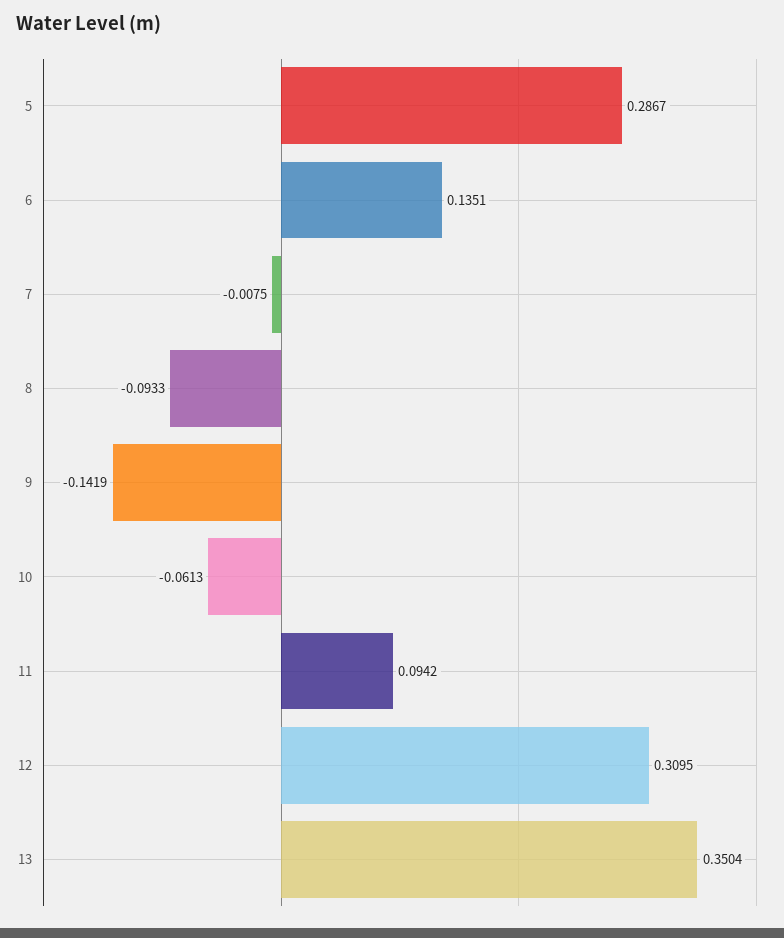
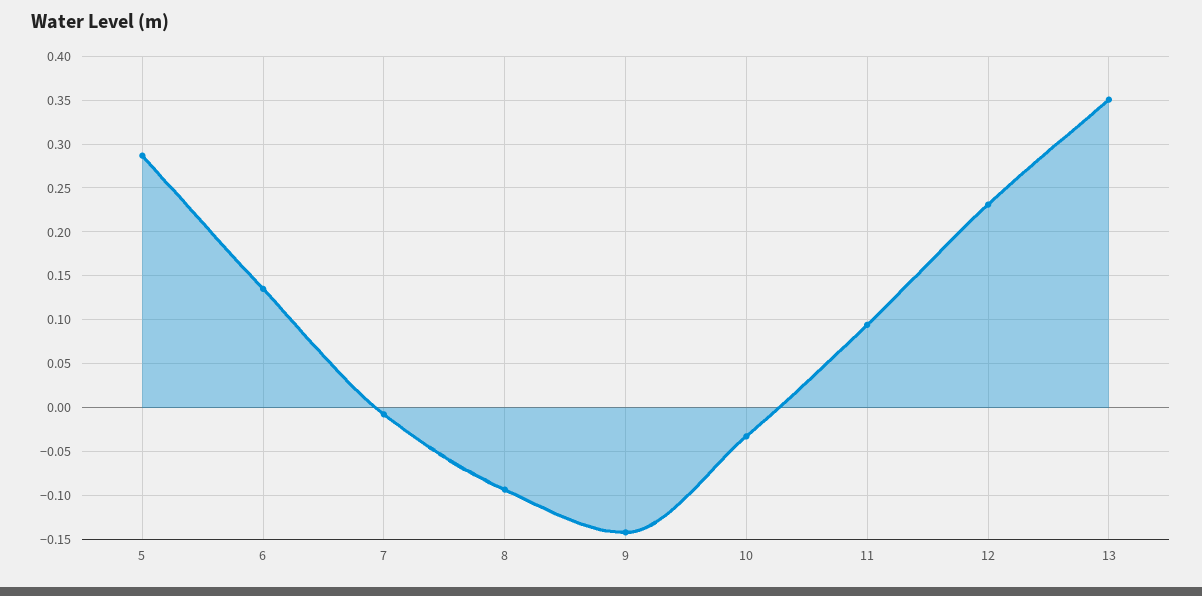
  {
    "5": 0.2867,
    "6": 0.1351,
    "7": -0.0075,
    "8": -0.0933,
    "9": -0.1419,
-   "10": -0.0613,
+   "10": -0.03,
    "11": 0.0942,
-   "12": 0.3095,
+   "12": 0.23,
    "13": 0.3504
  }

